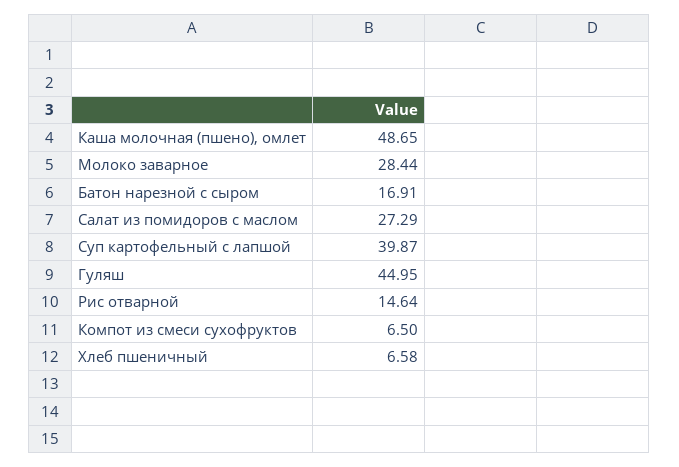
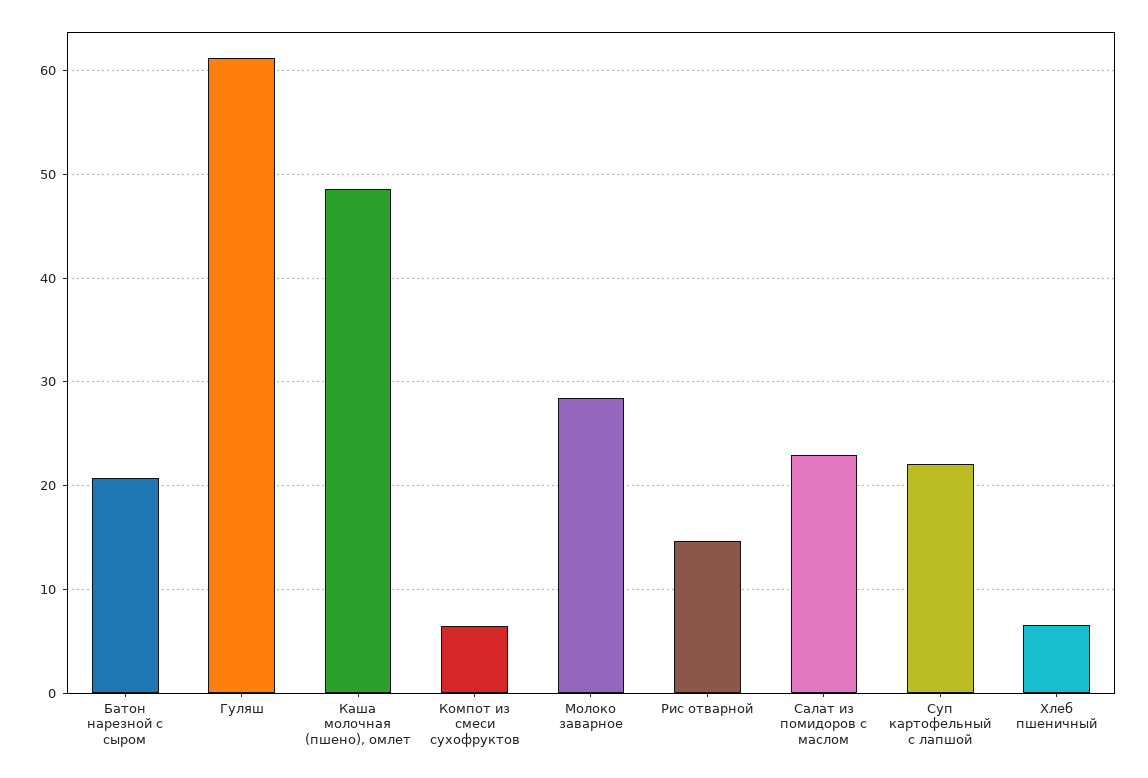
  {
    "Каша молочная (пшено), омлет": 48.65,
    "Молоко заварное": 28.44,
-   "Батон нарезной с сыром": 16.91,
+   "Батон нарезной с сыром": 21,
-   "Салат из помидоров с маслом": 27.29,
+   "Салат из помидоров с маслом": 23,
-   "Суп картофельный с лапшой": 39.87,
+   "Суп картофельный с лапшой": 22,
-   "Гуляш": 44.95,
+   "Гуляш": 61,
    "Рис отварной": 14.64,
    "Компот из смеси сухофруктов": 6.5,
    "Хлеб пшеничный": 6.58
  }

